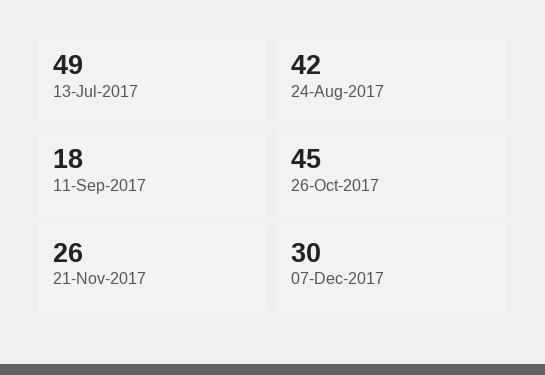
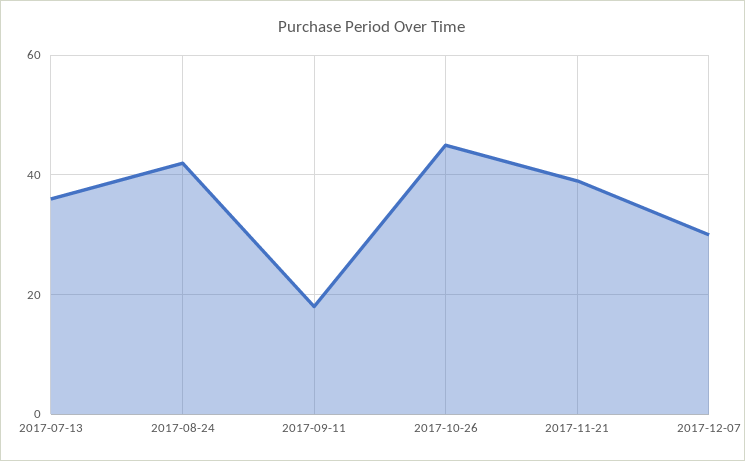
  {
-   "13-Jul-2017": 49,
+   "13-Jul-2017": 35,
    "24-Aug-2017": 42,
    "11-Sep-2017": 18,
    "26-Oct-2017": 45,
-   "21-Nov-2017": 26,
+   "21-Nov-2017": 40,
    "07-Dec-2017": 30
  }

